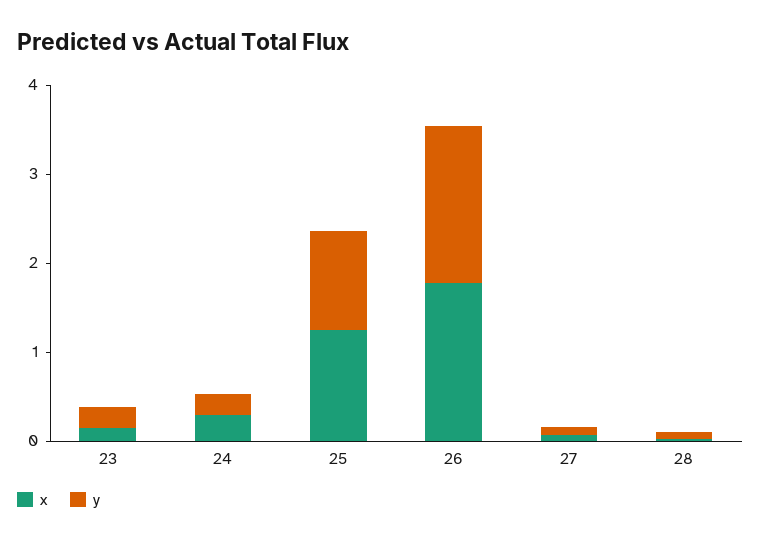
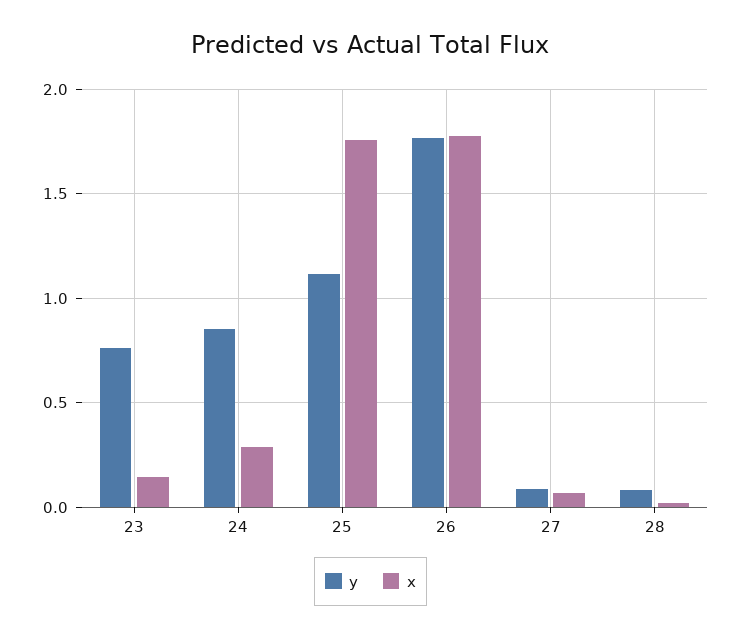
  {
    "x": {
      "23": 0.15,
      "24": 0.3,
-     "25": 1.2,
+     "25": 1.75,
      "26": 1.8,
      "27": 0.05,
      "28": 0
    },
    "y": {
-     "23": 0.2,
+     "23": 0.75,
-     "24": 0.2,
+     "24": 0.85,
      "25": 1.1,
      "26": 1.75,
      "27": 0.1,
      "28": 0.1
    }
  }

